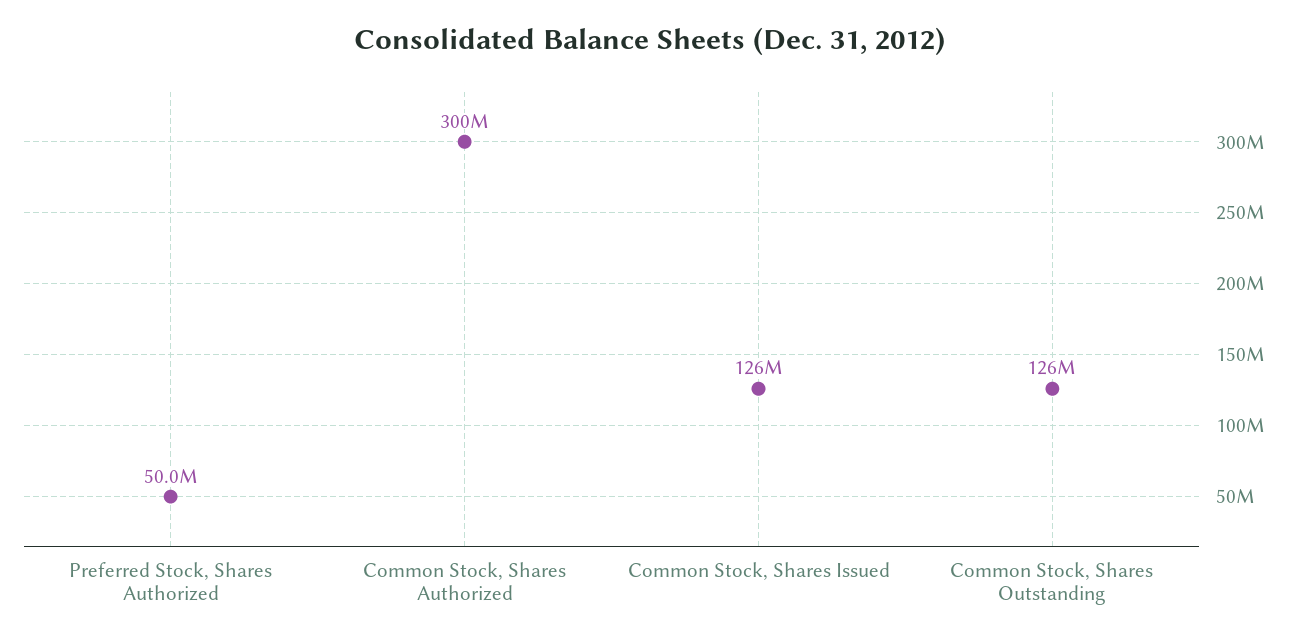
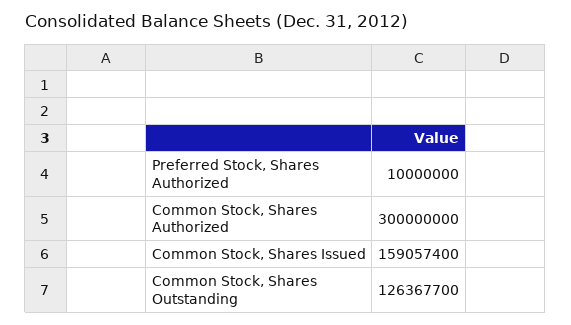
  {
-   "Preferred Stock, Shares Authorized": 50000000,
+   "Preferred Stock, Shares Authorized": 10000000,
    "Common Stock, Shares Authorized": 300000000,
-   "Common Stock, Shares Issued": 126000000,
+   "Common Stock, Shares Issued": 159057400,
    "Common Stock, Shares Outstanding": 126367700
  }

